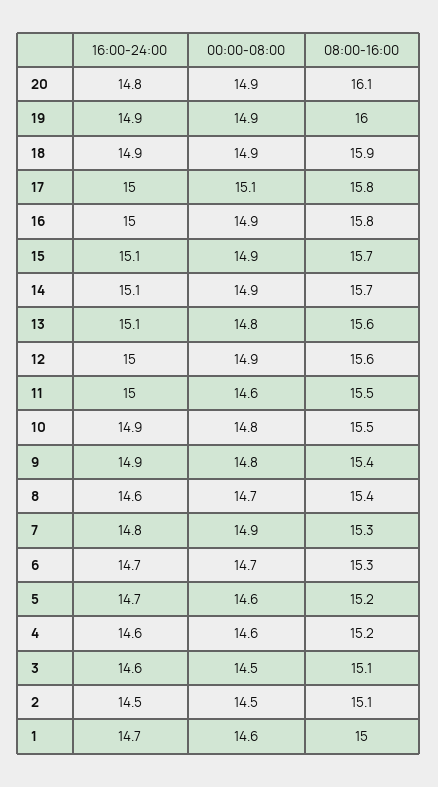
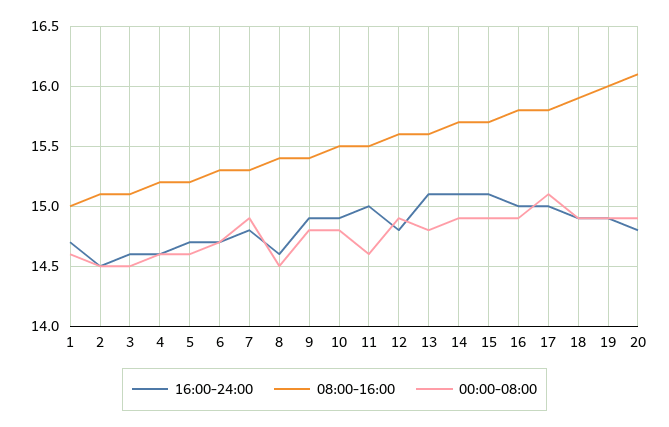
  {
    "16:00-24:00": {
      "20": 14.8,
      "19": 14.9,
      "18": 14.9,
      "17": 15,
      "16": 15,
      "15": 15.1,
      "14": 15.1,
      "13": 15.1,
-     "12": 15,
+     "12": 14.8,
      "11": 15,
      "10": 14.9,
      "9": 14.9,
      "8": 14.6,
      "7": 14.8,
      "6": 14.7,
      "5": 14.7,
      "4": 14.6,
      "3": 14.6,
      "2": 14.5,
      "1": 14.7
    },
    "00:00-08:00": {
      "20": 14.9,
      "19": 14.9,
      "18": 14.9,
      "17": 15.1,
      "16": 14.9,
      "15": 14.9,
      "14": 14.9,
      "13": 14.8,
      "12": 14.9,
      "11": 14.6,
      "10": 14.8,
      "9": 14.8,
-     "8": 14.7,
+     "8": 14.5,
      "7": 14.9,
      "6": 14.7,
      "5": 14.6,
      "4": 14.6,
      "3": 14.5,
      "2": 14.5,
      "1": 14.6
    },
    "08:00-16:00": {
      "20": 16.1,
      "19": 16,
      "18": 15.9,
      "17": 15.8,
      "16": 15.8,
      "15": 15.7,
      "14": 15.7,
      "13": 15.6,
      "12": 15.6,
      "11": 15.5,
      "10": 15.5,
      "9": 15.4,
      "8": 15.4,
      "7": 15.3,
      "6": 15.3,
      "5": 15.2,
      "4": 15.2,
      "3": 15.1,
      "2": 15.1,
      "1": 15
    }
  }

